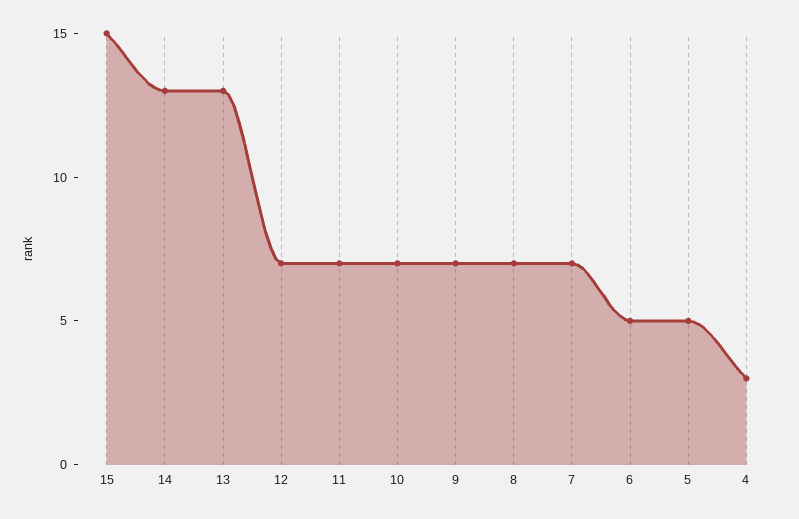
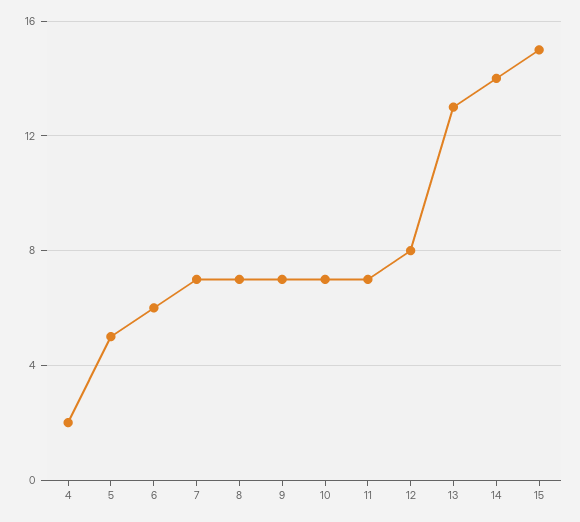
  {
    "15": 15,
-   "14": 13,
+   "14": 14,
    "13": 13,
-   "12": 7,
+   "12": 8,
    "11": 7,
    "10": 7,
    "9": 7,
    "8": 7,
    "7": 7,
-   "6": 5,
+   "6": 6,
    "5": 5,
-   "4": 3
+   "4": 2
  }

